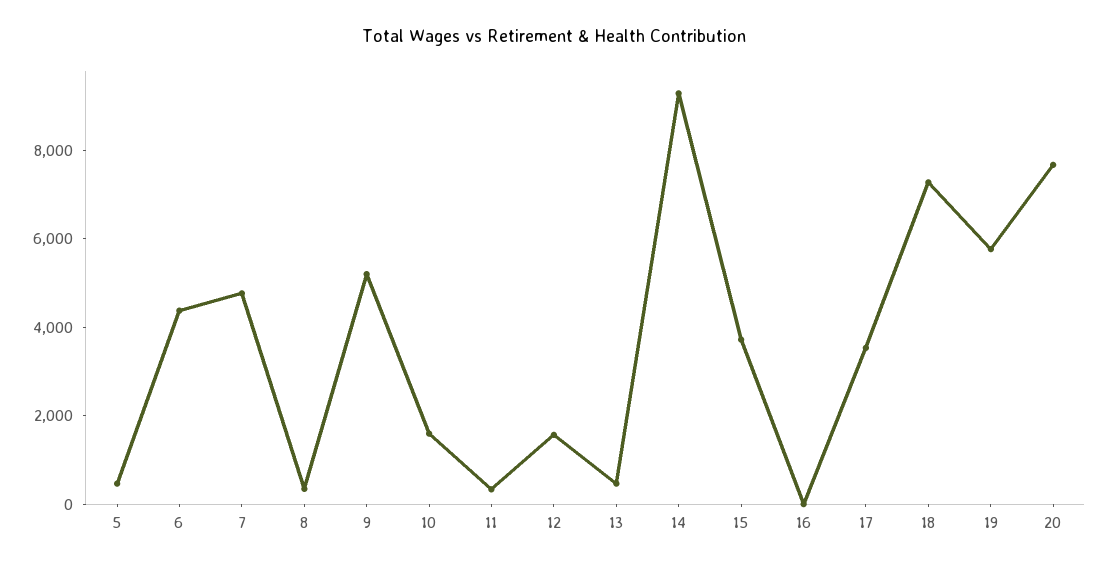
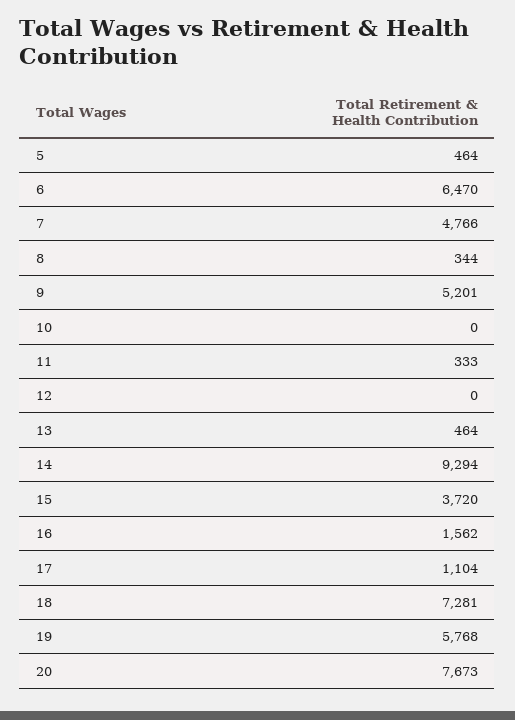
  {
    "5": 464,
-   "6": 4500,
+   "6": 6470,
    "7": 4766,
    "8": 344,
    "9": 5201,
-   "10": 1500,
+   "10": 0,
    "11": 333,
-   "12": 1500,
+   "12": 0,
    "13": 464,
    "14": 9294,
    "15": 3720,
-   "16": 0,
+   "16": 1562,
-   "17": 3500,
+   "17": 1104,
    "18": 7281,
    "19": 5768,
    "20": 7673
  }

